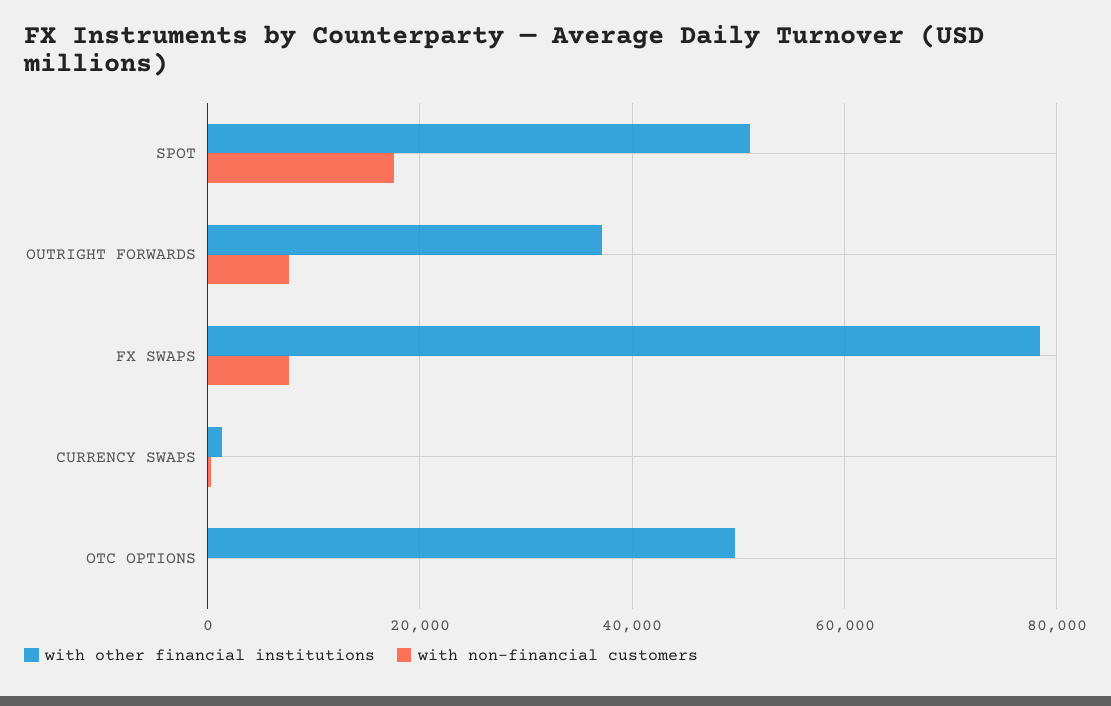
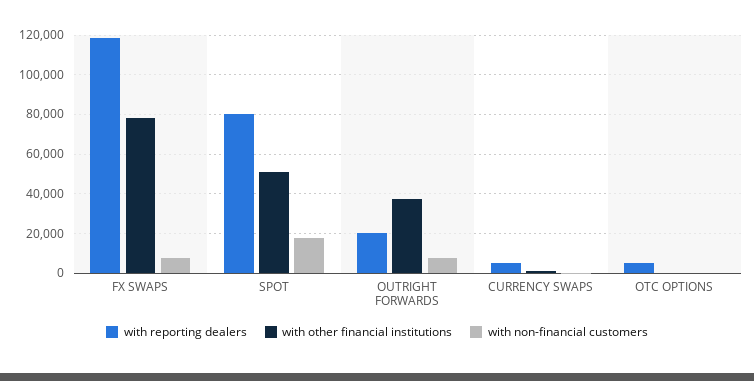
  {
    "with other financial institutions": {
      "SPOT": 52000,
      "OUTRIGHT FORWARDS": 38000,
      "FX SWAPS": 78000,
      "CURRENCY SWAPS": 2000,
-     "OTC OPTIONS": 50000
+     "OTC OPTIONS": 0
    },
    "with non-financial customers": {
      "SPOT": 18000,
      "OUTRIGHT FORWARDS": 8000,
      "FX SWAPS": 8000,
      "CURRENCY SWAPS": 0,
      "OTC OPTIONS": 0
-   }
+   },
+   "with reporting dealers": {
+     "FX SWAPS": 120000,
+     "SPOT": 80000,
+     "OUTRIGHT FORWARDS": 20000,
+     "CURRENCY SWAPS": 5000,
+     "OTC OPTIONS": 5000
+   }
  }

